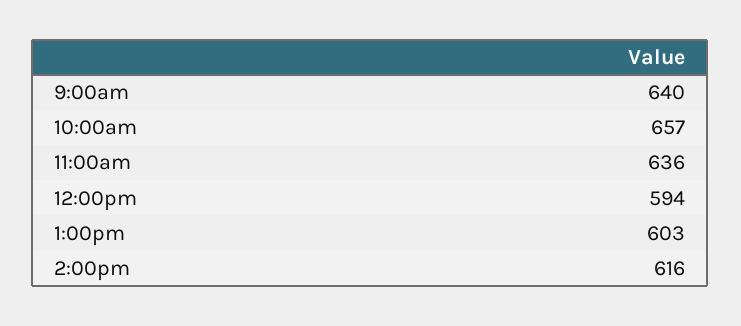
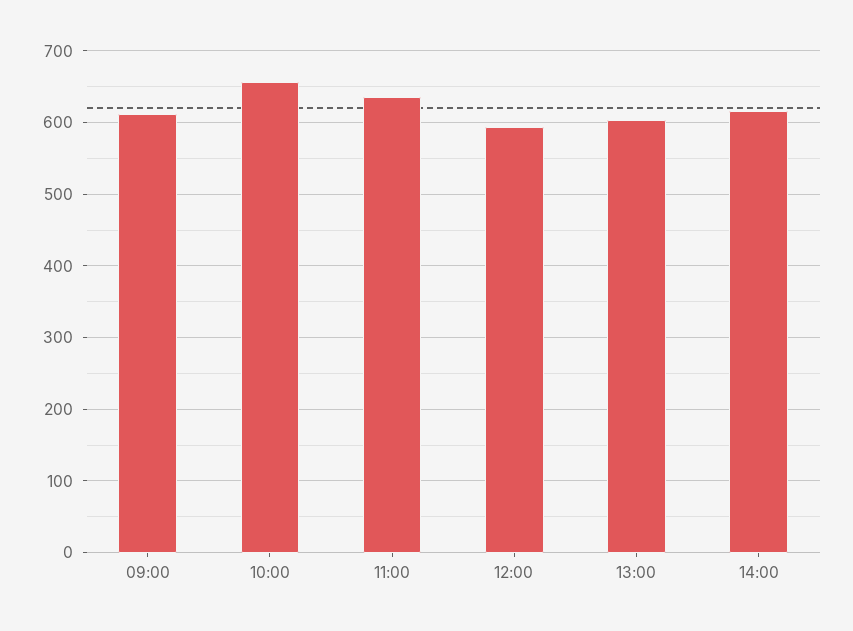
  {
-   "9:00am": 640,
+   "9:00am": 610,
    "10:00am": 657,
    "11:00am": 636,
    "12:00pm": 594,
    "1:00pm": 603,
    "2:00pm": 616
  }

